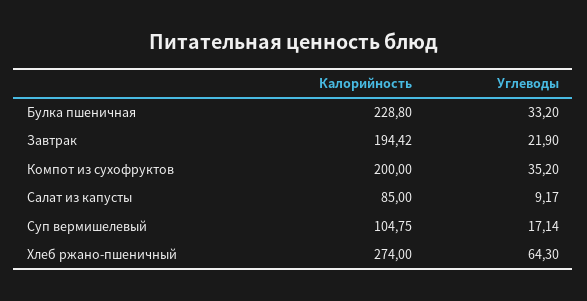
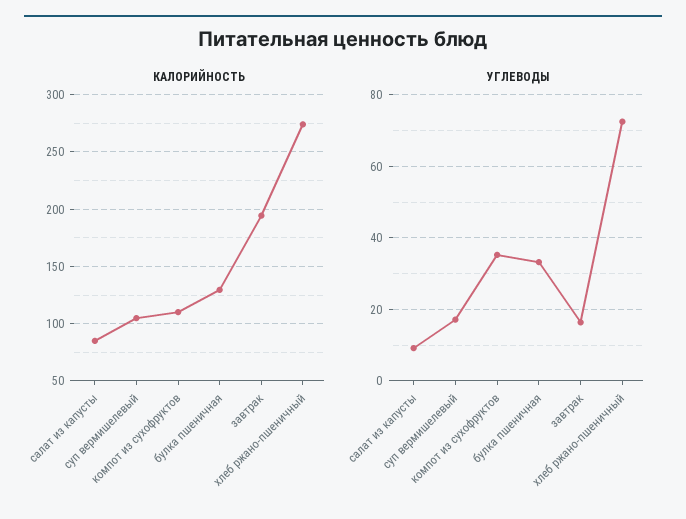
  {
    "Калорийность": {
-     "Булка пшеничная": 228.8,
+     "Булка пшеничная": 130,
      "Завтрак": 194.42,
-     "Компот из сухофруктов": 200,
+     "Компот из сухофруктов": 110,
      "Салат из капусты": 85,
      "Суп вермишелевый": 104.75,
      "Хлеб ржано-пшеничный": 274
    },
    "Углеводы": {
      "Булка пшеничная": 33.2,
-     "Завтрак": 21.9,
+     "Завтрак": 16,
      "Компот из сухофруктов": 35.2,
      "Салат из капусты": 9.17,
      "Суп вермишелевый": 17.14,
-     "Хлеб ржано-пшеничный": 64.3
+     "Хлеб ржано-пшеничный": 72
    }
  }

